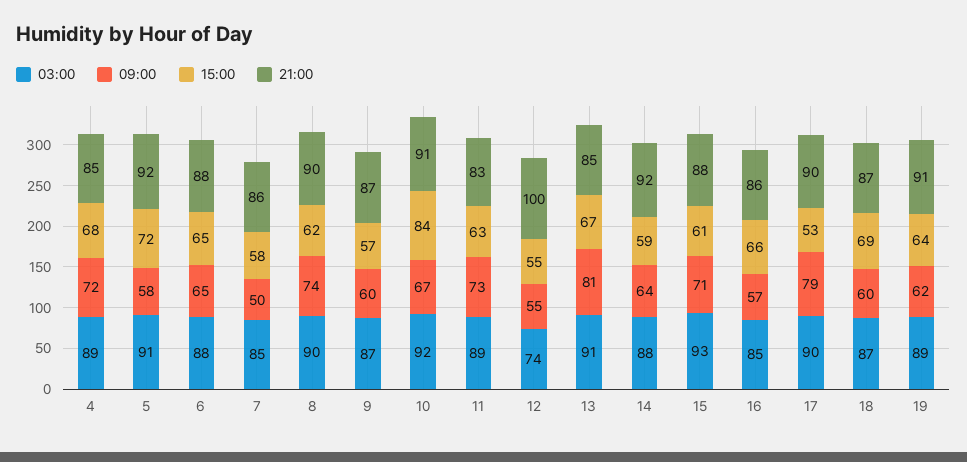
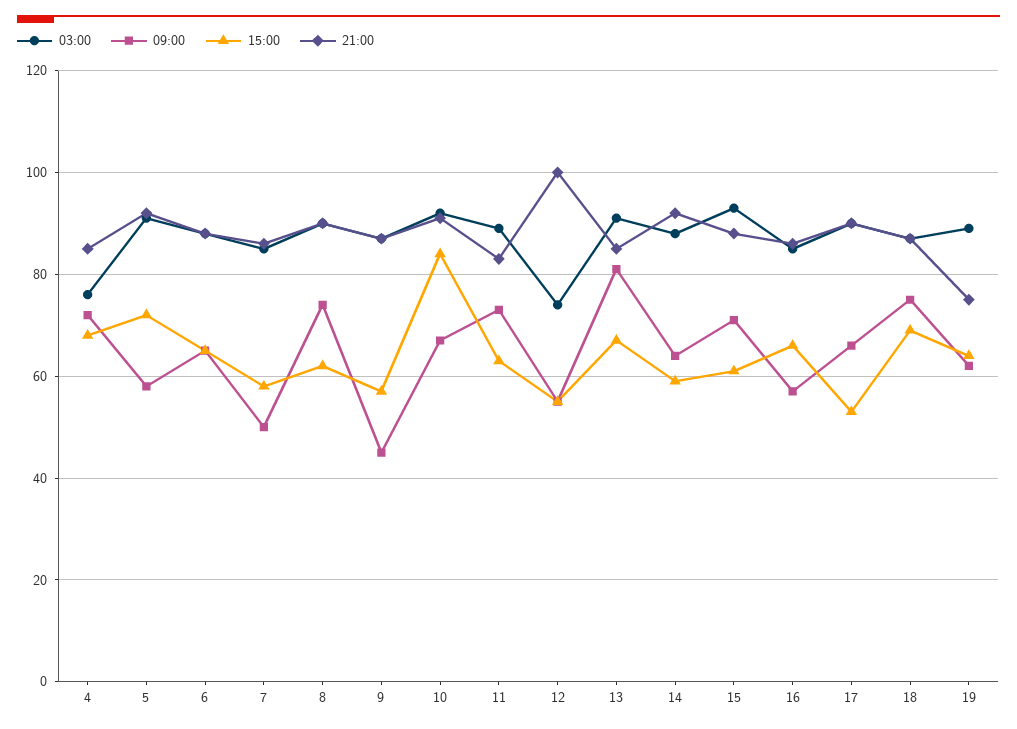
  {
    "03:00": {
-     "4": 89,
+     "4": 75,
      "5": 91,
      "6": 88,
      "7": 85,
      "8": 90,
      "9": 87,
      "10": 92,
      "11": 89,
      "12": 74,
      "13": 91,
      "14": 88,
      "15": 93,
      "16": 85,
      "17": 90,
      "18": 87,
      "19": 89
    },
    "09:00": {
      "4": 72,
      "5": 58,
      "6": 65,
      "7": 50,
      "8": 74,
-     "9": 60,
+     "9": 45,
      "10": 67,
      "11": 73,
      "12": 55,
      "13": 81,
      "14": 64,
      "15": 71,
      "16": 57,
-     "17": 79,
+     "17": 65,
-     "18": 60,
+     "18": 75,
      "19": 62
    },
    "15:00": {
      "4": 68,
      "5": 72,
      "6": 65,
      "7": 58,
      "8": 62,
      "9": 57,
      "10": 84,
      "11": 63,
      "12": 55,
      "13": 67,
      "14": 59,
      "15": 61,
      "16": 66,
      "17": 53,
      "18": 69,
      "19": 64
    },
    "21:00": {
      "4": 85,
      "5": 92,
      "6": 88,
      "7": 86,
      "8": 90,
      "9": 87,
      "10": 91,
      "11": 83,
      "12": 100,
      "13": 85,
      "14": 92,
      "15": 88,
      "16": 86,
      "17": 90,
      "18": 87,
-     "19": 91
+     "19": 75
    }
  }

